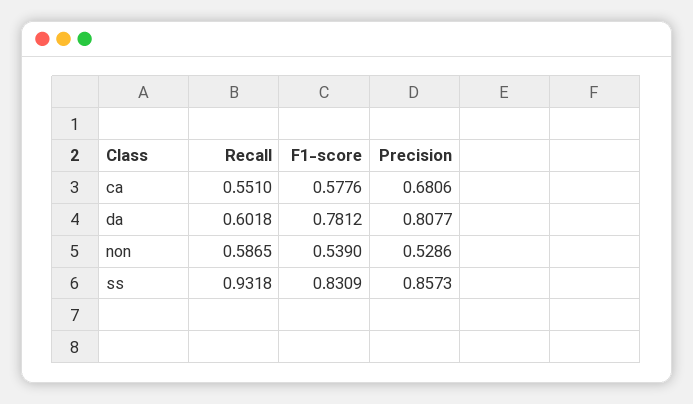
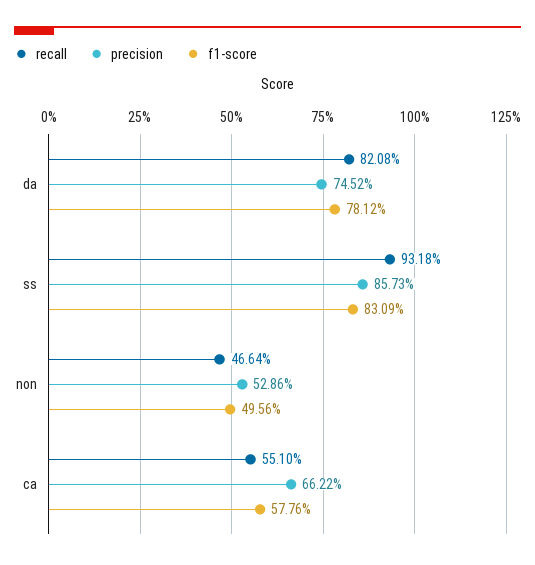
  {
    "Recall": {
      "ca": 0.551,
-     "da": 0.6018,
+     "da": 0.8208,
-     "non": 0.5865,
+     "non": 0.4664,
      "ss": 0.9318
    },
    "F1-score": {
      "ca": 0.5776,
      "da": 0.7812,
-     "non": 0.539,
+     "non": 0.4956,
      "ss": 0.8309
    },
    "Precision": {
-     "ca": 0.6806,
+     "ca": 0.6622,
-     "da": 0.8077,
+     "da": 0.7452,
      "non": 0.5286,
      "ss": 0.8573
    }
  }

